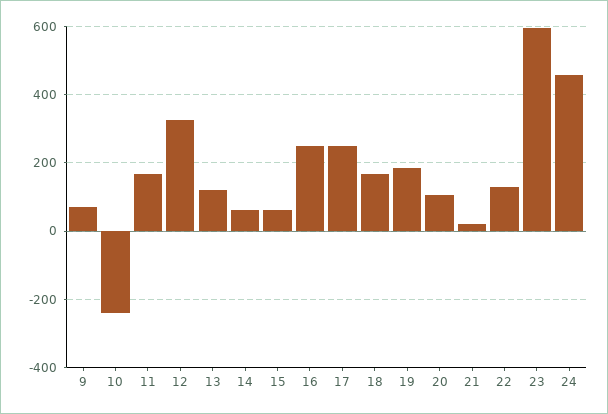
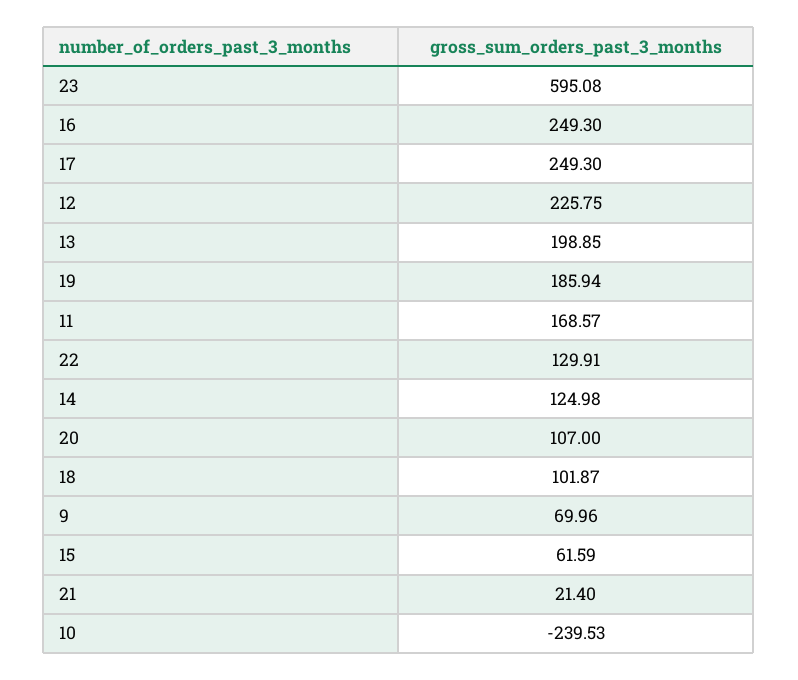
  {
    "9": 69.96,
    "10": -239.53,
    "11": 168.57,
-   "12": 320,
+   "12": 225.75,
-   "13": 120,
+   "13": 198.85,
-   "14": 60,
+   "14": 124.98,
    "15": 61.59,
    "16": 249.3,
    "17": 249.3,
-   "18": 160,
+   "18": 101.87,
    "19": 185.94,
    "20": 107,
    "21": 21.4,
    "22": 129.91,
-   "23": 595.08,
+   "23": 595.08
-   "24": 460
  }

